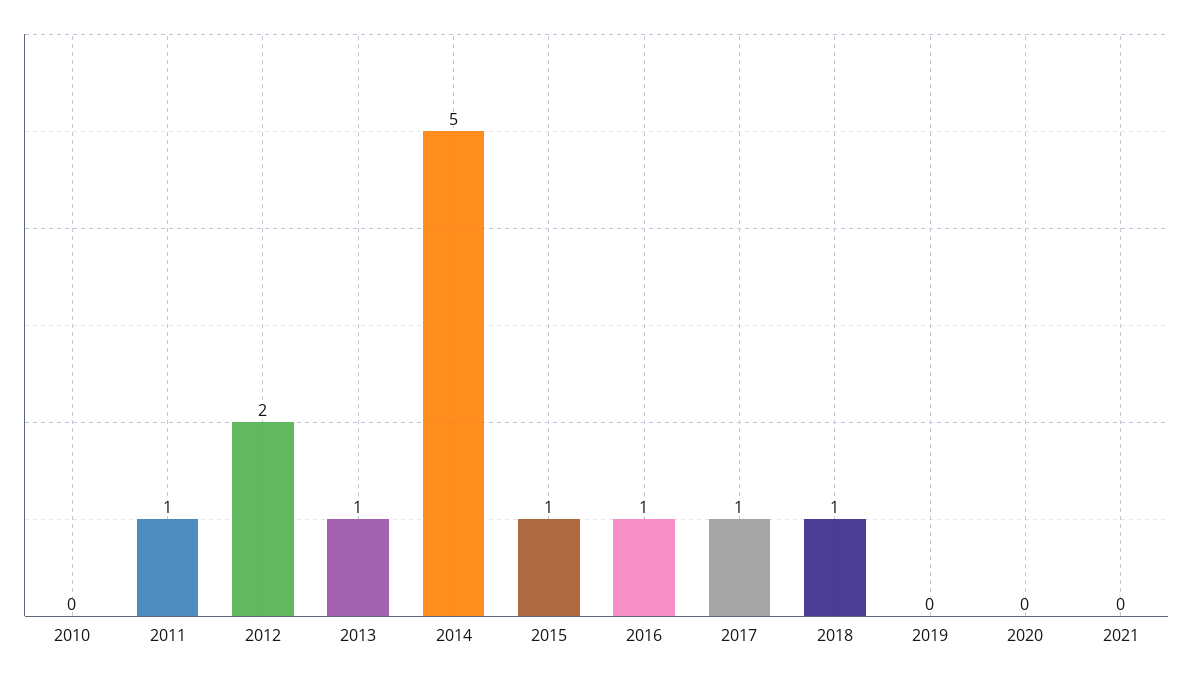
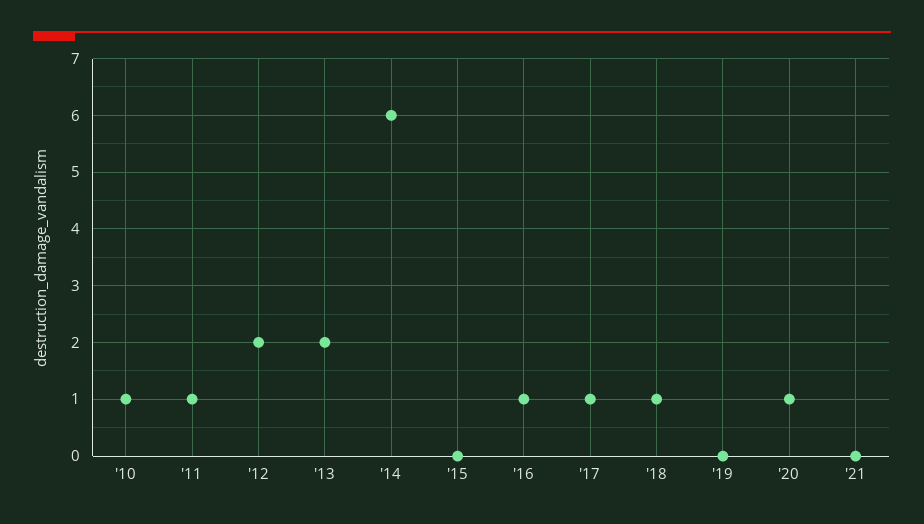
  {
-   "2010": 0,
+   "2010": 1,
    "2011": 1,
    "2012": 2,
-   "2013": 1,
+   "2013": 2,
-   "2014": 5,
+   "2014": 6,
-   "2015": 1,
+   "2015": 0,
    "2016": 1,
    "2017": 1,
    "2018": 1,
    "2019": 0,
-   "2020": 0,
+   "2020": 1,
    "2021": 0
  }

